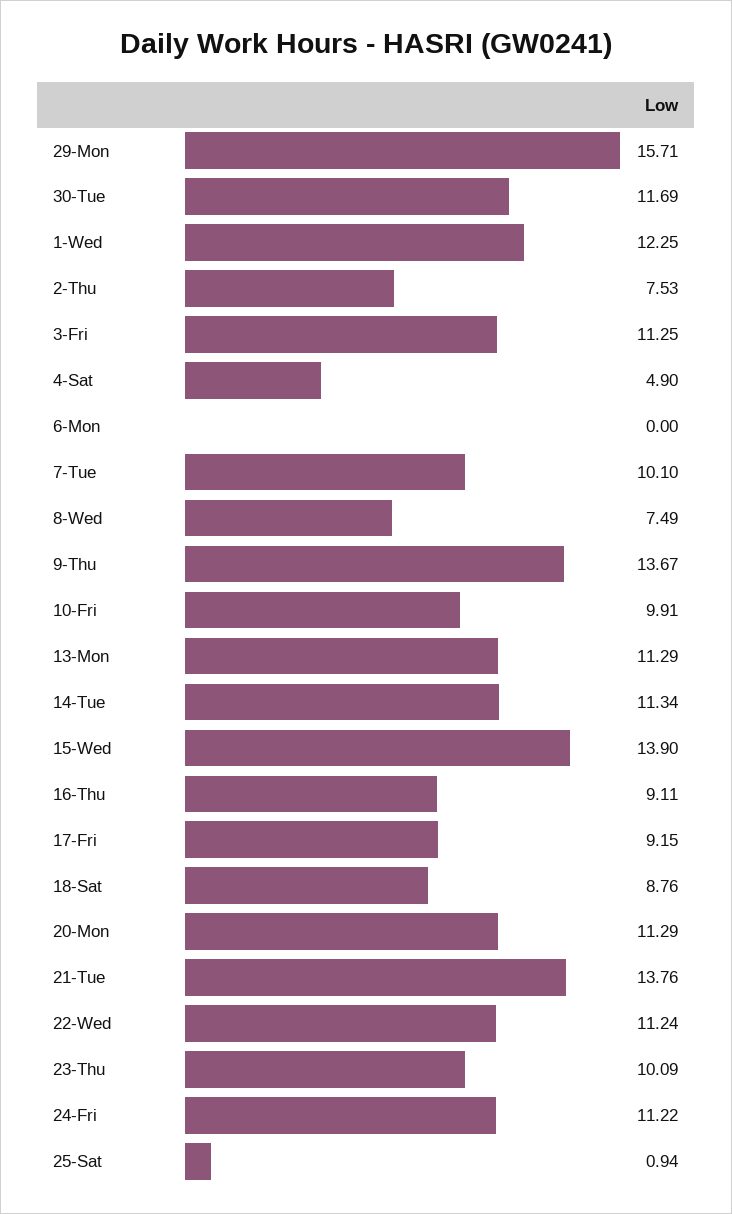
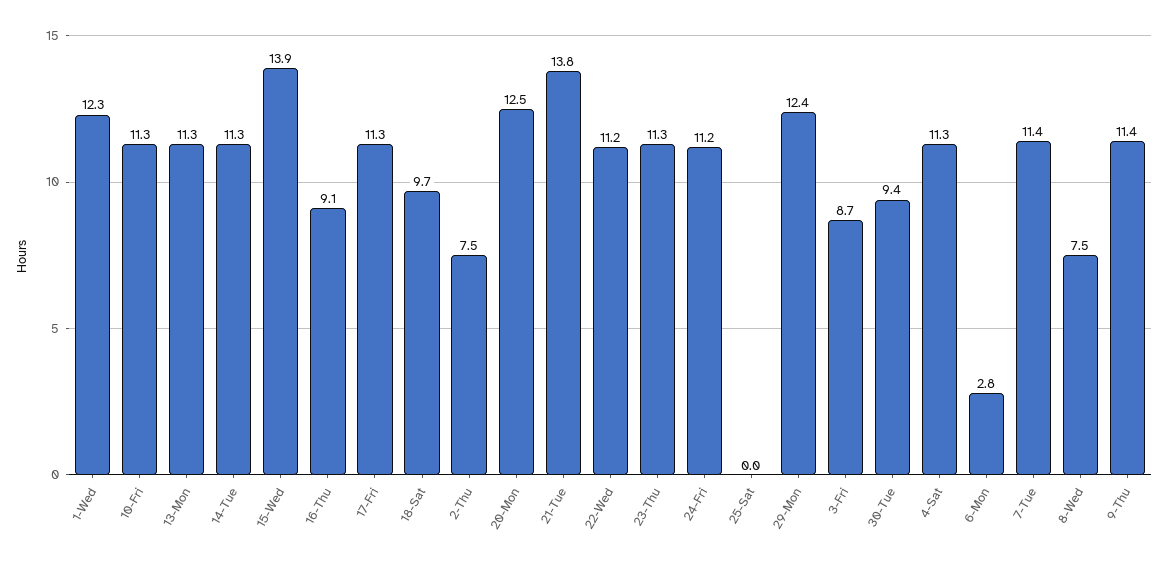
  {
-   "29-Mon": 15.71,
+   "29-Mon": 12.4,
-   "30-Tue": 11.69,
+   "30-Tue": 9.4,
    "1-Wed": 12.25,
    "2-Thu": 7.53,
-   "3-Fri": 11.25,
+   "3-Fri": 8.7,
-   "4-Sat": 4.9,
+   "4-Sat": 11.3,
-   "6-Mon": 0,
+   "6-Mon": 2.8,
-   "7-Tue": 10.1,
+   "7-Tue": 11.4,
    "8-Wed": 7.49,
-   "9-Thu": 13.67,
+   "9-Thu": 11.4,
-   "10-Fri": 9.91,
+   "10-Fri": 11.3,
    "13-Mon": 11.29,
    "14-Tue": 11.34,
    "15-Wed": 13.9,
    "16-Thu": 9.11,
-   "17-Fri": 9.15,
+   "17-Fri": 11.3,
-   "18-Sat": 8.76,
+   "18-Sat": 9.7,
-   "20-Mon": 11.29,
+   "20-Mon": 12.5,
    "21-Tue": 13.76,
    "22-Wed": 11.24,
-   "23-Thu": 10.09,
+   "23-Thu": 11.3,
    "24-Fri": 11.22,
-   "25-Sat": 0.94
+   "25-Sat": 0
  }

